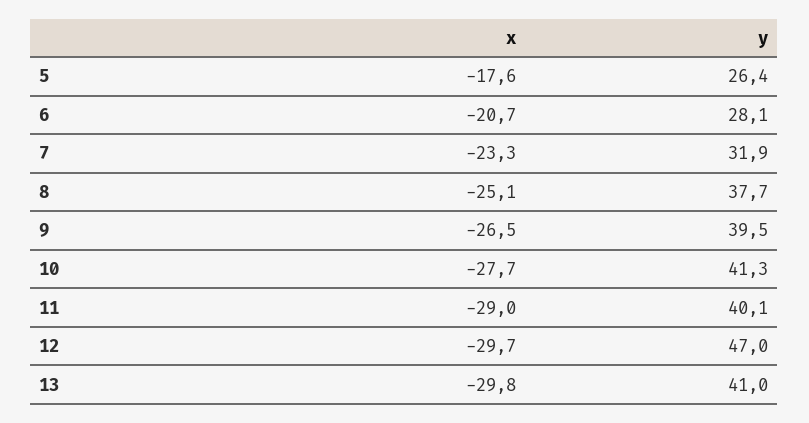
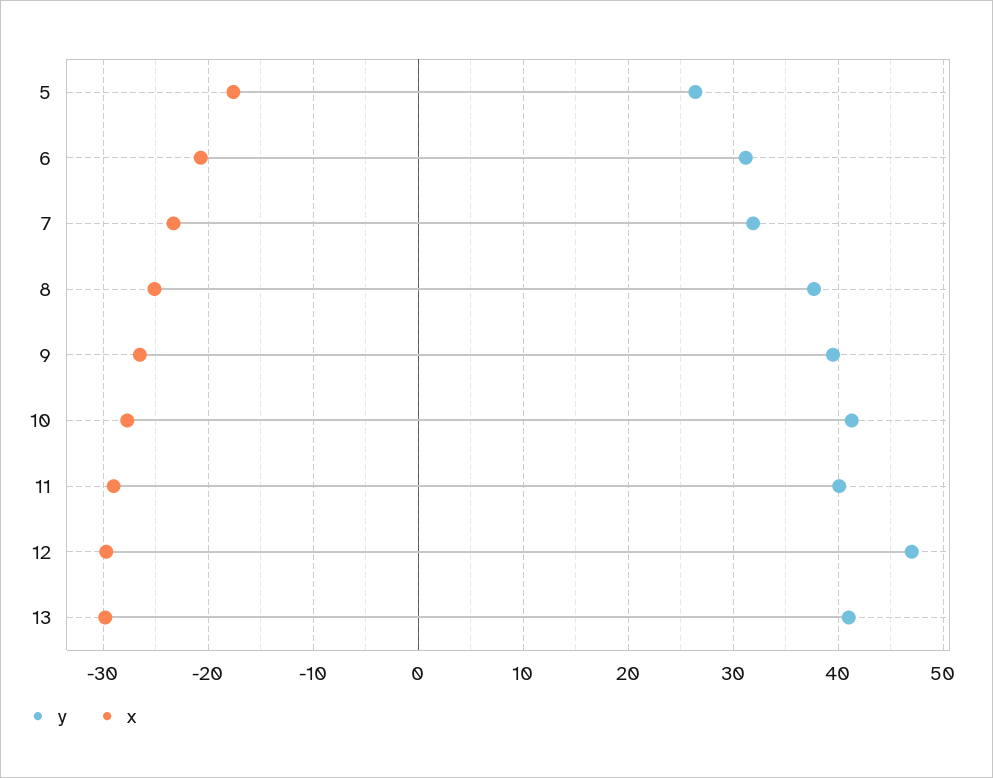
  {
    "x": {
      "5": -17.6,
      "6": -20.7,
      "7": -23.3,
      "8": -25.1,
      "9": -26.5,
      "10": -27.7,
      "11": -29,
      "12": -29.7,
      "13": -29.8
    },
    "y": {
      "5": 26.4,
-     "6": 28.1,
+     "6": 31,
      "7": 31.9,
      "8": 37.7,
      "9": 39.5,
      "10": 41.3,
      "11": 40.1,
      "12": 47,
      "13": 41
    }
  }

